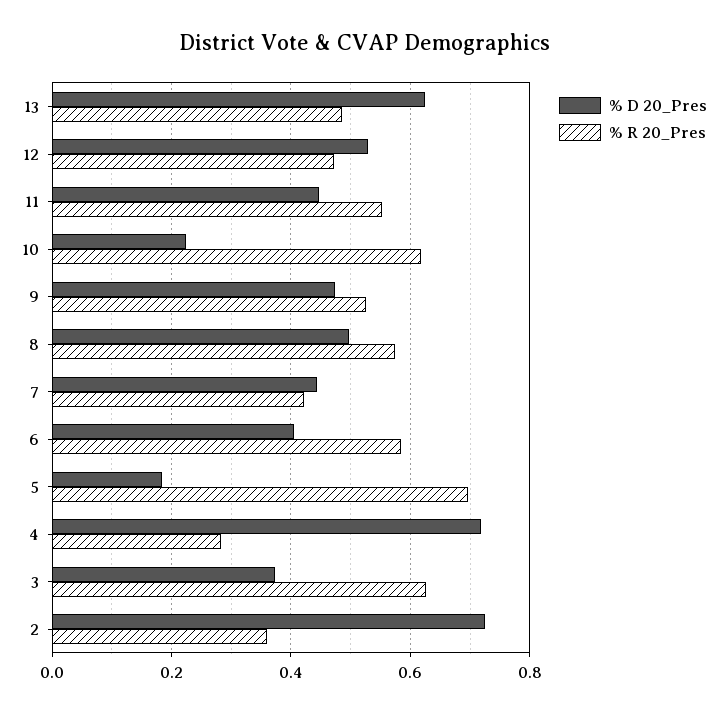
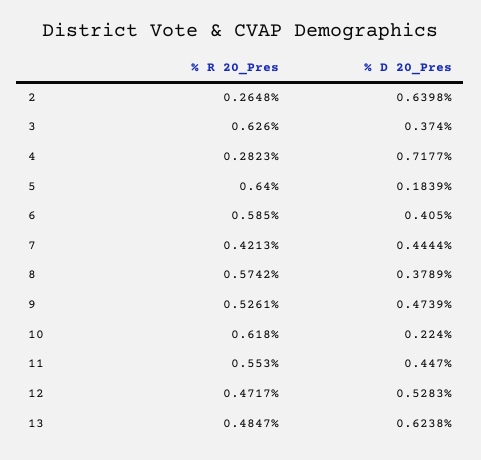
  {
    "% D 20_Pres": {
      "13": 0.6238,
      "12": 0.5283,
      "11": 0.447,
      "10": 0.224,
      "9": 0.4739,
-     "8": 0.5,
+     "8": 0.3789,
      "7": 0.4444,
      "6": 0.405,
      "5": 0.1839,
      "4": 0.7177,
      "3": 0.374,
-     "2": 0.72
+     "2": 0.6398
    },
    "% R 20_Pres": {
      "13": 0.4847,
      "12": 0.4717,
      "11": 0.553,
      "10": 0.618,
      "9": 0.5261,
      "8": 0.5742,
      "7": 0.4213,
      "6": 0.585,
-     "5": 0.7,
+     "5": 0.64,
      "4": 0.2823,
      "3": 0.626,
-     "2": 0.36
+     "2": 0.2648
    }
  }

